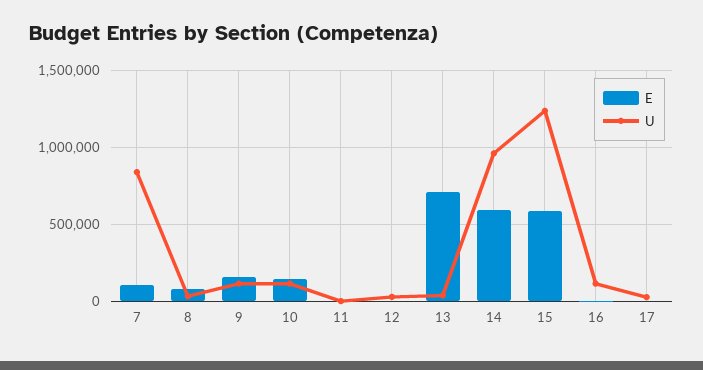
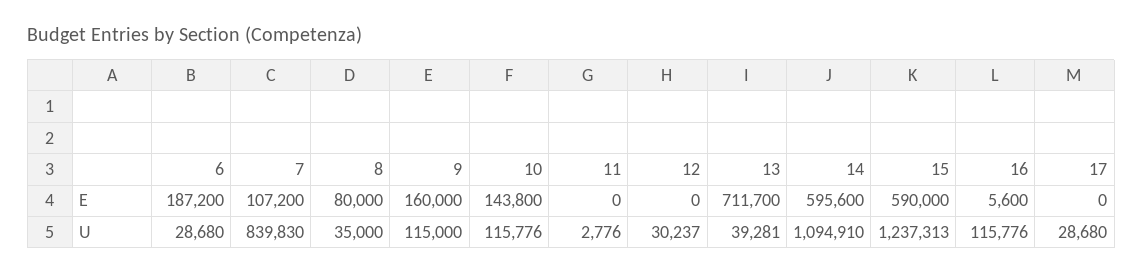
  {
    "E": {
      "7": 107200,
      "8": 80000,
      "9": 160000,
      "10": 143800,
      "11": 0,
      "12": 0,
      "13": 711700,
      "14": 595600,
      "15": 590000,
      "16": 5600,
-     "17": 0
+     "17": 0,
+     "6": 187200
    },
    "U": {
      "7": 839830,
      "8": 35000,
      "9": 115000,
      "10": 115776,
      "11": 2776,
      "12": 30237,
      "13": 39281,
-     "14": 950000,
+     "14": 1094910,
      "15": 1237313,
      "16": 115776,
-     "17": 28680
+     "17": 28680,
+     "6": 28680
    }
  }

